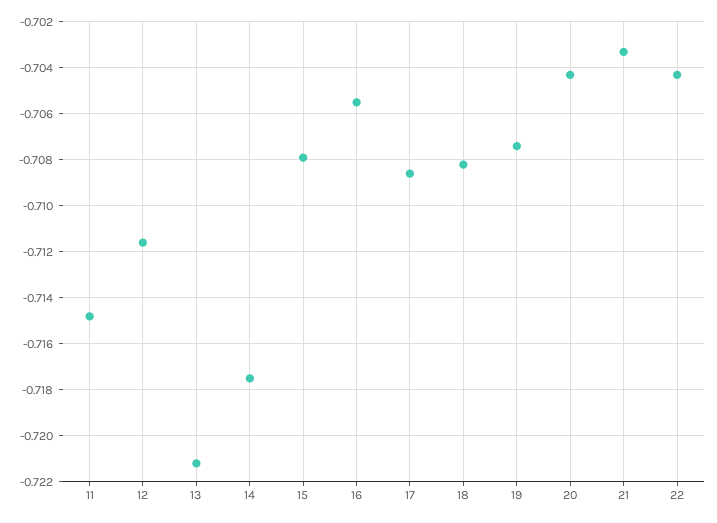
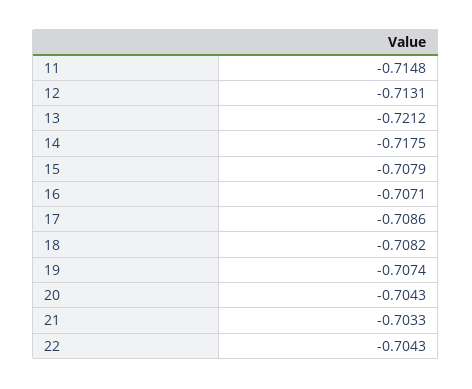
  {
    "11": -0.7148,
-   "12": -0.7115,
+   "12": -0.7131,
    "13": -0.7212,
    "14": -0.7175,
    "15": -0.7079,
-   "16": -0.7055,
+   "16": -0.7071,
    "17": -0.7086,
    "18": -0.7082,
    "19": -0.7074,
    "20": -0.7043,
    "21": -0.7033,
    "22": -0.7043
  }

